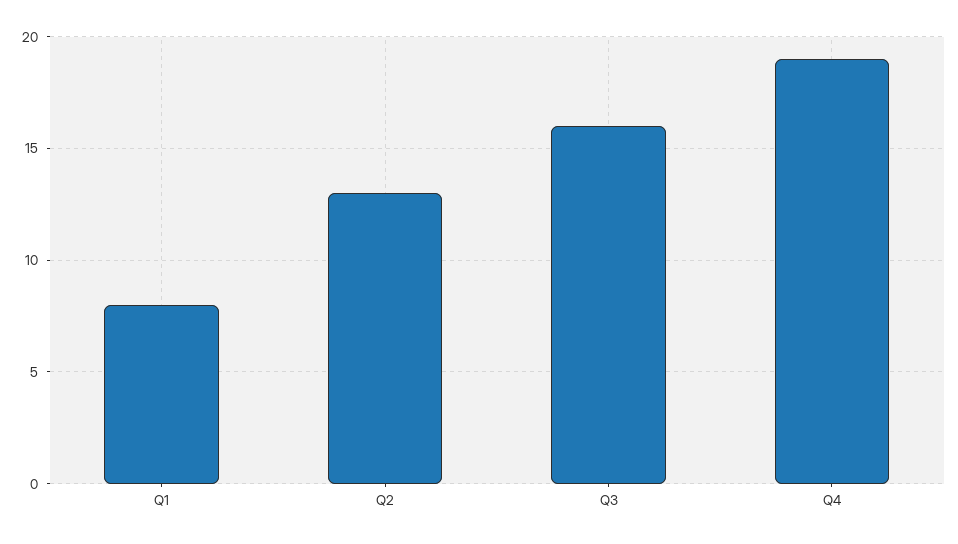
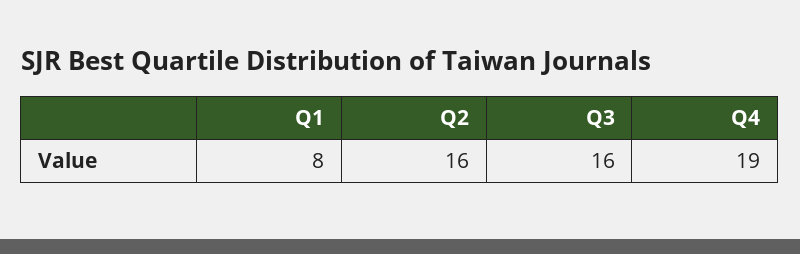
  {
    "Q1": 8,
-   "Q2": 13,
+   "Q2": 16,
    "Q3": 16,
    "Q4": 19
  }

